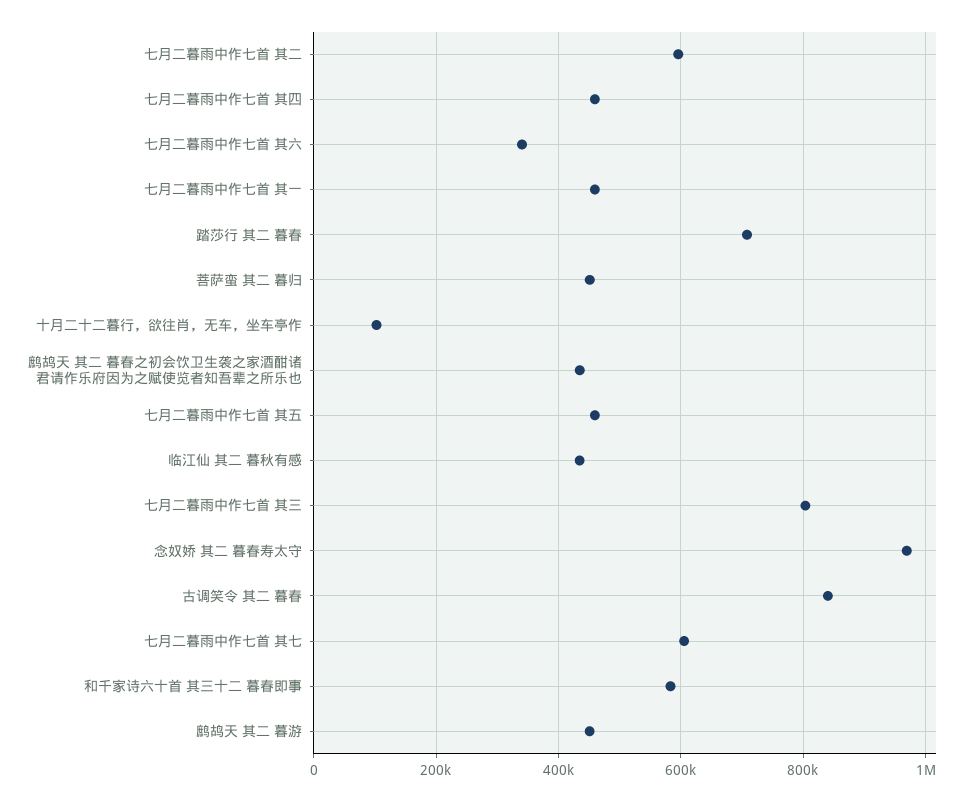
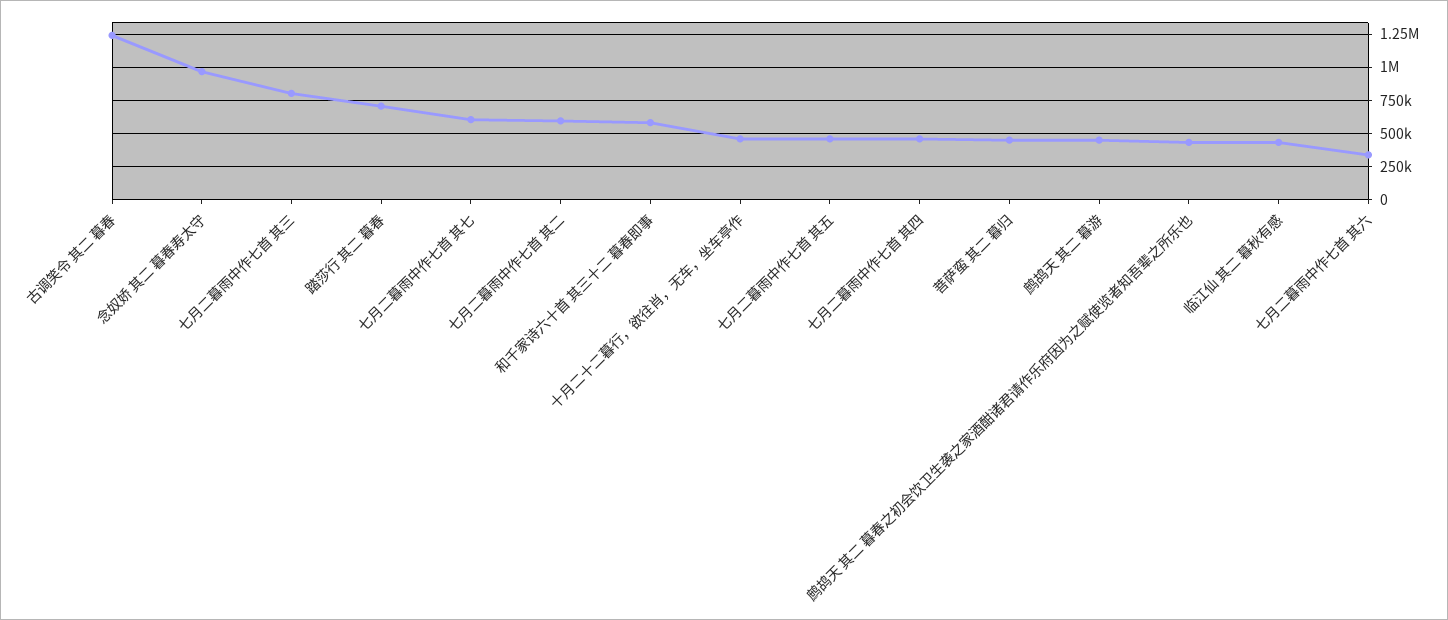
  {
    "七月二暮雨中作七首 其二": 600000,
    "七月二暮雨中作七首 其四": 460000,
    "七月二暮雨中作七首 其六": 340000,
-   "七月二暮雨中作七首 其一": 460000,
    "踏莎行 其二 暮春": 700000,
    "菩萨蛮 其二 暮归": 460000,
-   "十月二十二暮行，欲往肖，无车，坐车亭作": 100000,
+   "十月二十二暮行，欲往肖，无车，坐车亭作": 450000,
    "鹧鸪天 其二 暮春之初会饮卫生袭之家酒酣诸君请作乐府因为之赋使览者知吾辈之所乐也": 440000,
    "七月二暮雨中作七首 其五": 460000,
    "临江仙 其二 暮秋有感": 440000,
    "七月二暮雨中作七首 其三": 800000,
    "念奴娇 其二 暮春寿太守": 960000,
-   "古调笑令 其二 暮春": 840000,
+   "古调笑令 其二 暮春": 1250000,
    "七月二暮雨中作七首 其七": 600000,
    "和千家诗六十首 其三十二 暮春即事": 580000,
    "鹧鸪天 其二 暮游": 460000
  }

